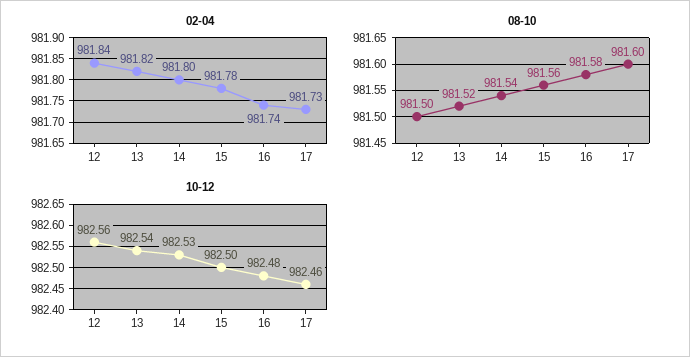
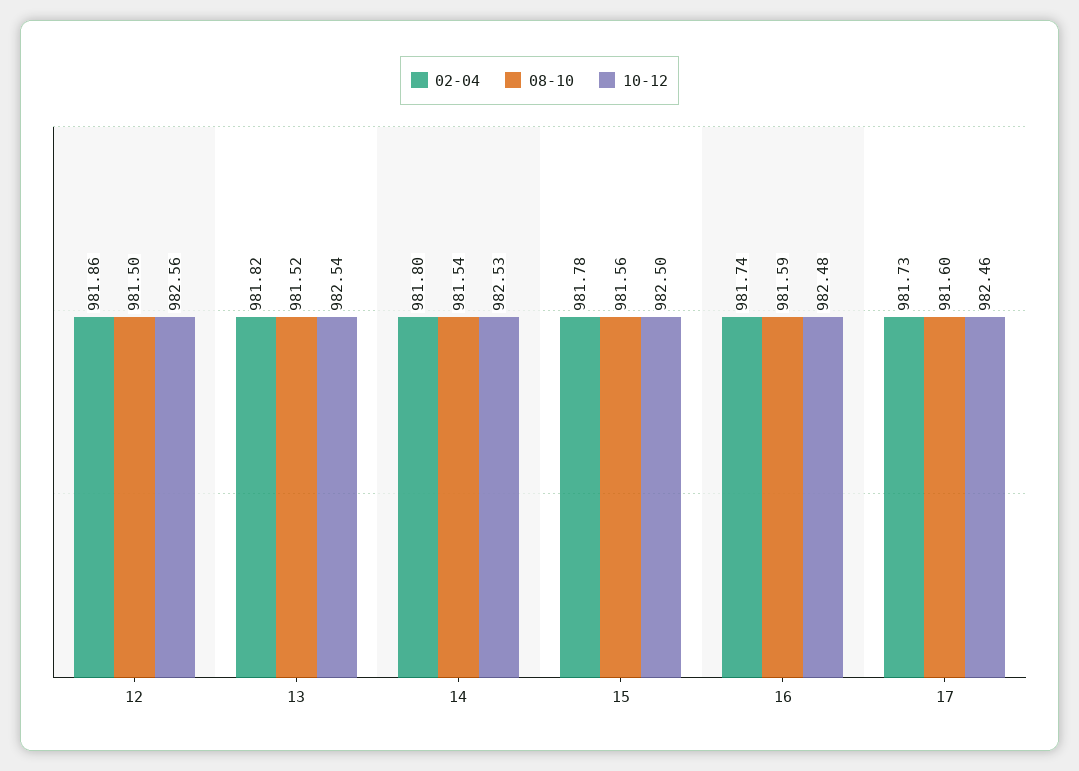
  {
    "02-04": {
-     "12": 981.84,
+     "12": 981.86,
      "13": 981.82,
      "14": 981.8,
      "15": 981.78,
      "16": 981.74,
      "17": 981.73
    },
    "08-10": {
      "12": 981.5,
      "13": 981.52,
      "14": 981.54,
      "15": 981.56,
-     "16": 981.58,
+     "16": 981.59,
      "17": 981.6
    },
    "10-12": {
      "12": 982.56,
      "13": 982.54,
      "14": 982.53,
      "15": 982.5,
      "16": 982.48,
      "17": 982.46
    }
  }

